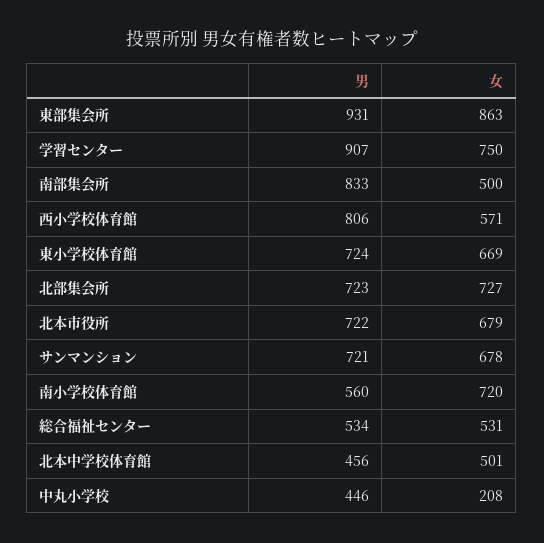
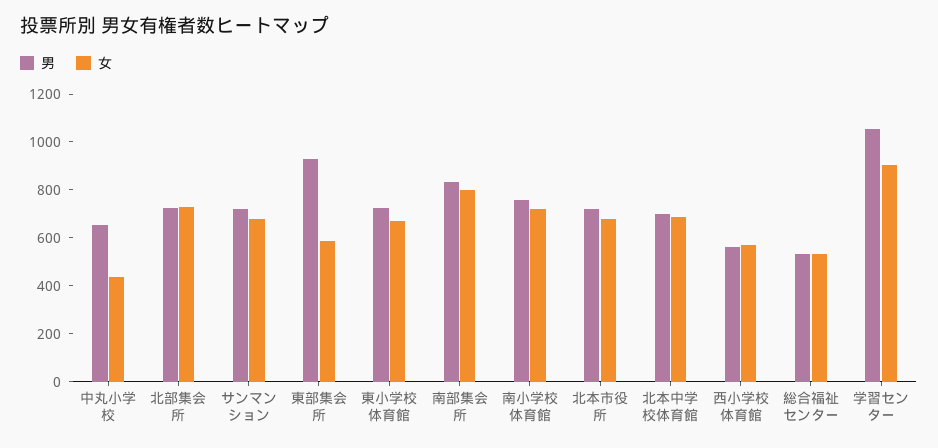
  {
    "男": {
      "東部集会所": 931,
-     "学習センター": 907,
+     "学習センター": 1050,
      "南部集会所": 833,
-     "西小学校体育館": 806,
+     "西小学校体育館": 550,
      "東小学校体育館": 724,
      "北部集会所": 723,
      "北本市役所": 722,
      "サンマンション": 721,
-     "南小学校体育館": 560,
+     "南小学校体育館": 750,
      "総合福祉センター": 534,
-     "北本中学校体育館": 456,
+     "北本中学校体育館": 700,
-     "中丸小学校": 446
+     "中丸小学校": 650
    },
    "女": {
-     "東部集会所": 863,
+     "東部集会所": 600,
-     "学習センター": 750,
+     "学習センター": 900,
-     "南部集会所": 500,
+     "南部集会所": 800,
      "西小学校体育館": 571,
      "東小学校体育館": 669,
      "北部集会所": 727,
      "北本市役所": 679,
      "サンマンション": 678,
      "南小学校体育館": 720,
      "総合福祉センター": 531,
-     "北本中学校体育館": 501,
+     "北本中学校体育館": 700,
-     "中丸小学校": 208
+     "中丸小学校": 450
    }
  }

